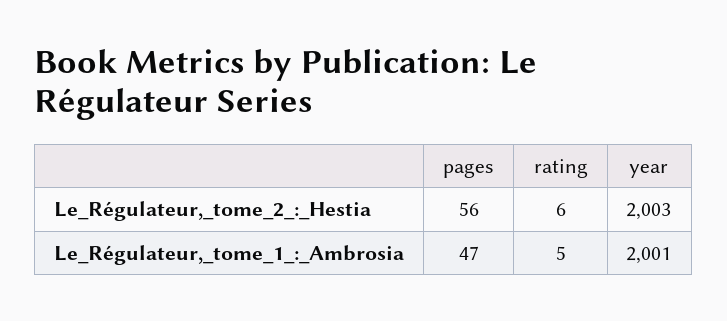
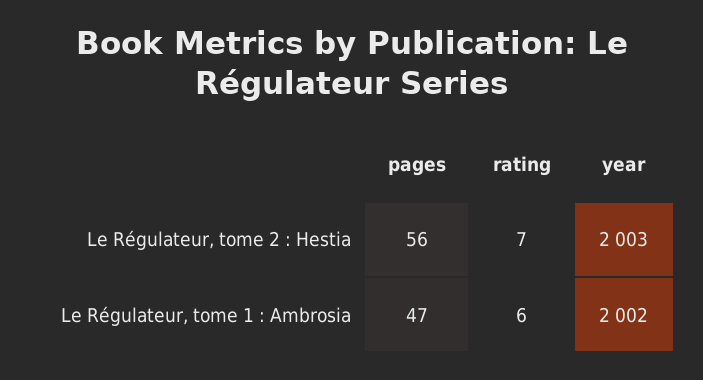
  {
    "pages": {
      "Le_Régulateur,_tome_2_:_Hestia": 56,
      "Le_Régulateur,_tome_1_:_Ambrosia": 47
    },
    "rating": {
-     "Le_Régulateur,_tome_2_:_Hestia": 6,
+     "Le_Régulateur,_tome_2_:_Hestia": 7,
-     "Le_Régulateur,_tome_1_:_Ambrosia": 5
+     "Le_Régulateur,_tome_1_:_Ambrosia": 6
    },
    "year": {
      "Le_Régulateur,_tome_2_:_Hestia": 2003,
-     "Le_Régulateur,_tome_1_:_Ambrosia": 2001
+     "Le_Régulateur,_tome_1_:_Ambrosia": 2002
    }
  }

